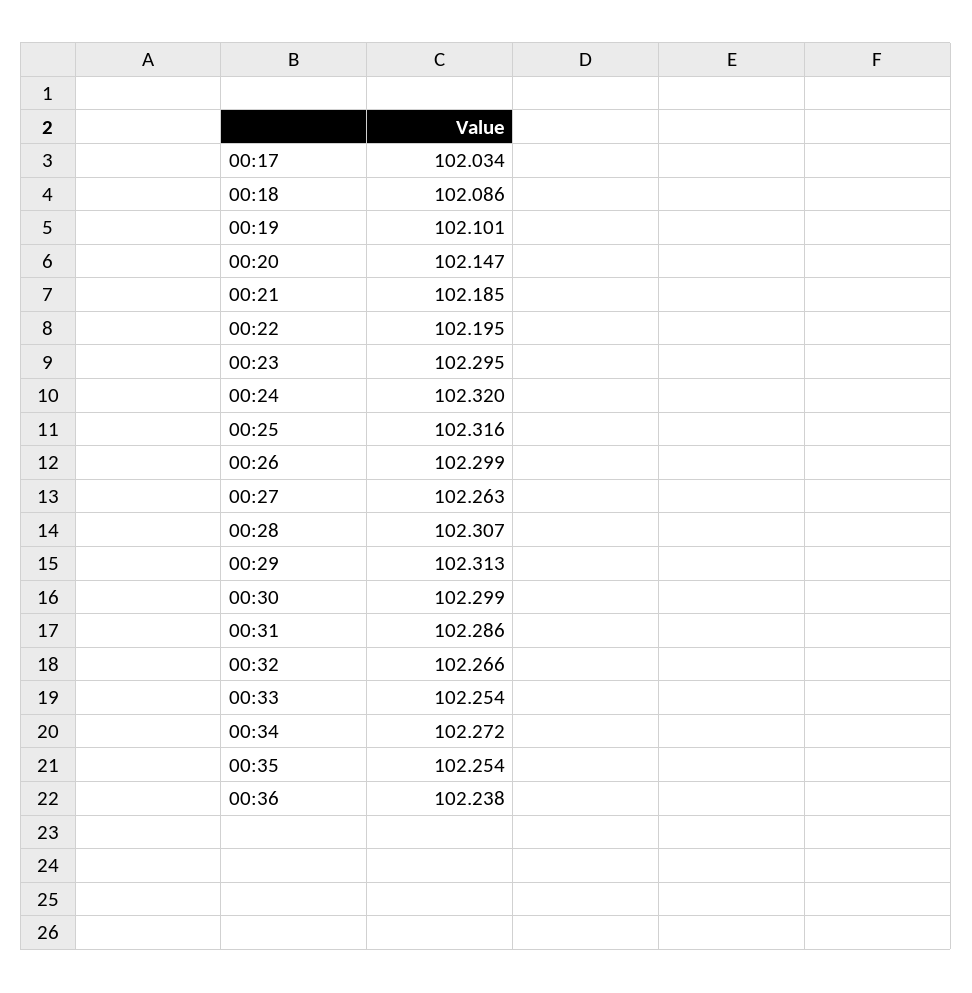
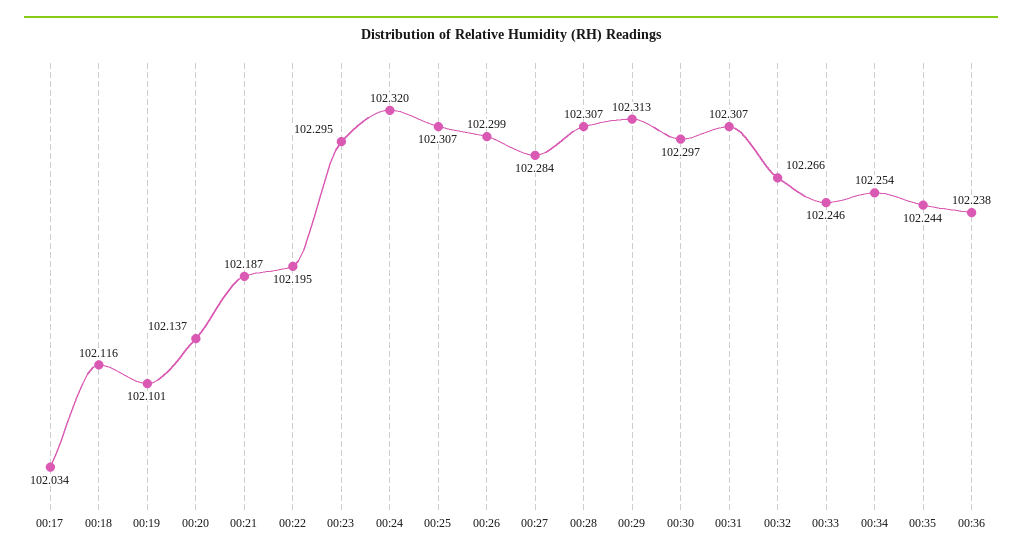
  {
    "00:17": 102.034,
-   "00:18": 102.086,
+   "00:18": 102.116,
    "00:19": 102.101,
-   "00:20": 102.147,
+   "00:20": 102.137,
-   "00:21": 102.185,
+   "00:21": 102.187,
    "00:22": 102.195,
    "00:23": 102.295,
    "00:24": 102.32,
-   "00:25": 102.316,
+   "00:25": 102.307,
    "00:26": 102.299,
-   "00:27": 102.263,
+   "00:27": 102.284,
    "00:28": 102.307,
    "00:29": 102.313,
-   "00:30": 102.299,
+   "00:30": 102.297,
-   "00:31": 102.286,
+   "00:31": 102.307,
    "00:32": 102.266,
-   "00:33": 102.254,
+   "00:33": 102.246,
-   "00:34": 102.272,
+   "00:34": 102.254,
-   "00:35": 102.254,
+   "00:35": 102.244,
    "00:36": 102.238
  }

